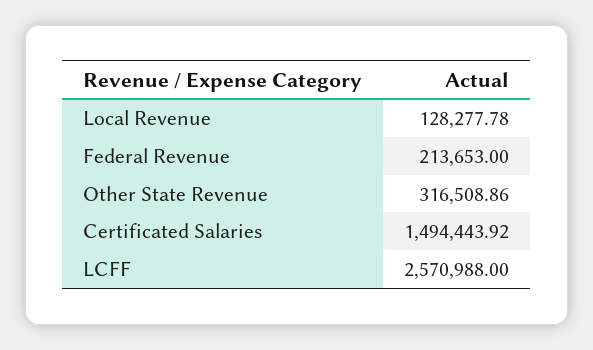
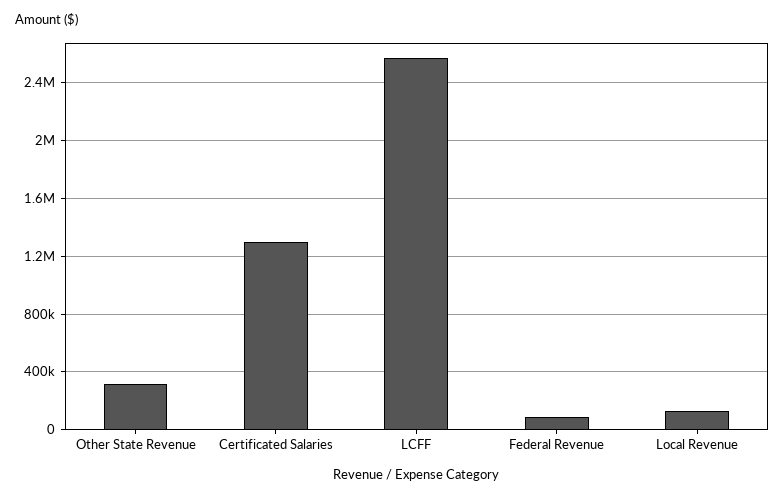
  {
    "Local Revenue": 128277.78,
-   "Federal Revenue": 213653,
+   "Federal Revenue": 100000,
    "Other State Revenue": 316508.86,
-   "Certificated Salaries": 1494443.92,
+   "Certificated Salaries": 1300000,
    "LCFF": 2570988
  }

